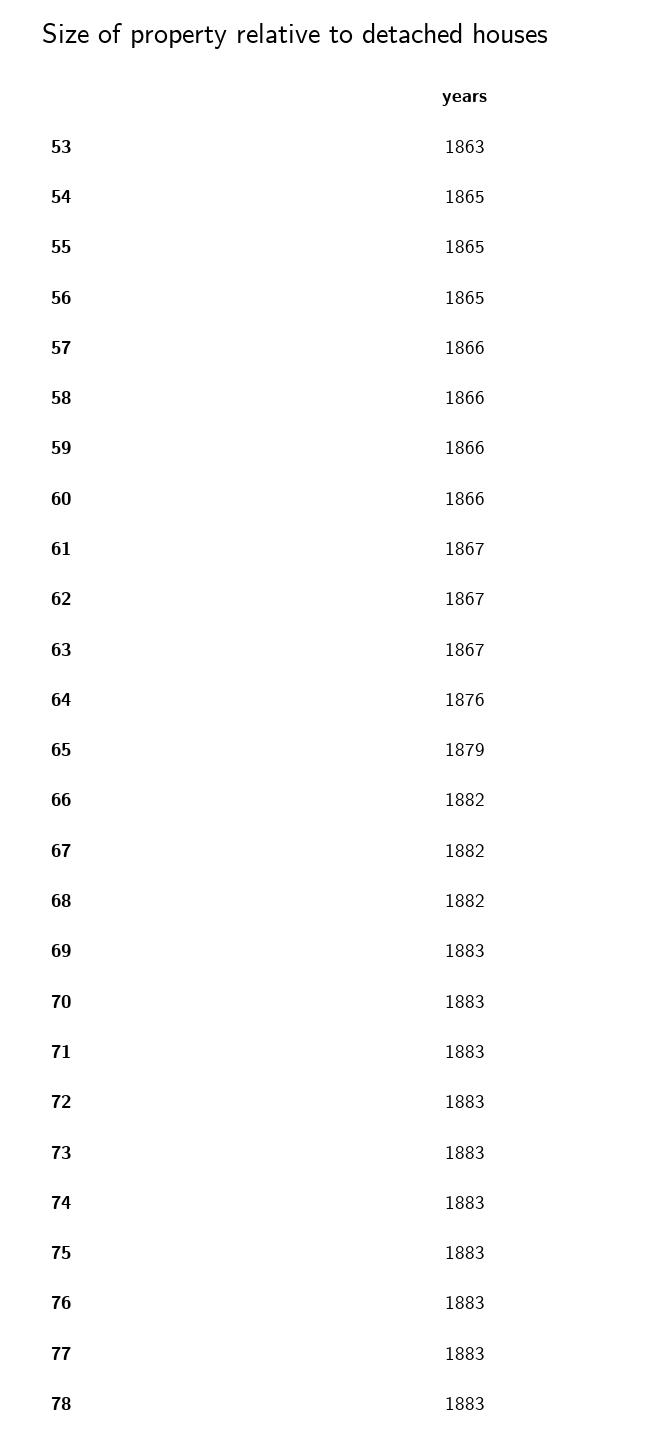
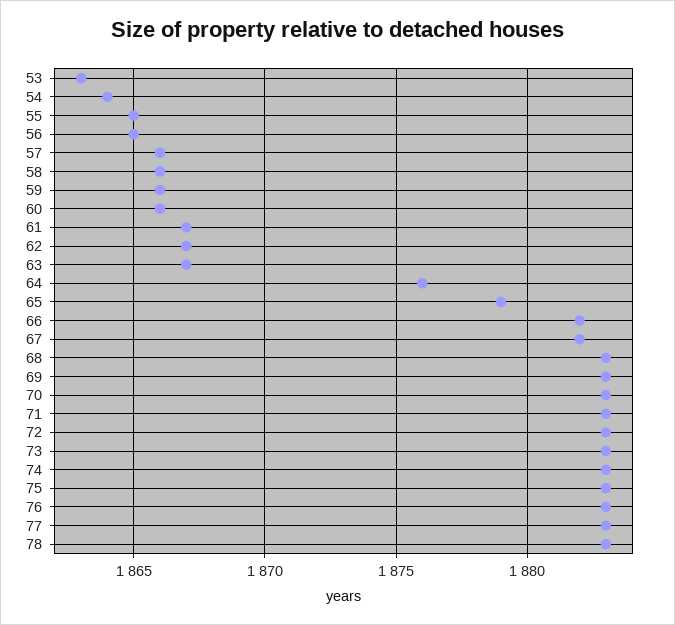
  {
    "53": 1863,
-   "54": 1865,
+   "54": 1864,
    "55": 1865,
    "56": 1865,
    "57": 1866,
    "58": 1866,
    "59": 1866,
    "60": 1866,
    "61": 1867,
    "62": 1867,
    "63": 1867,
    "64": 1876,
    "65": 1879,
    "66": 1882,
    "67": 1882,
-   "68": 1882,
+   "68": 1883,
    "69": 1883,
    "70": 1883,
    "71": 1883,
    "72": 1883,
    "73": 1883,
    "74": 1883,
    "75": 1883,
    "76": 1883,
    "77": 1883,
    "78": 1883
  }

